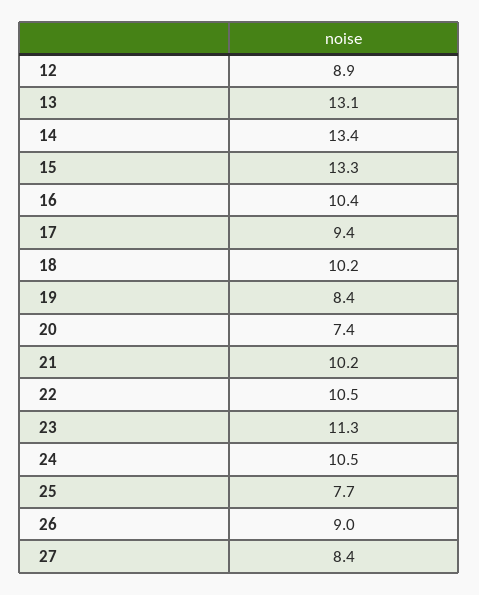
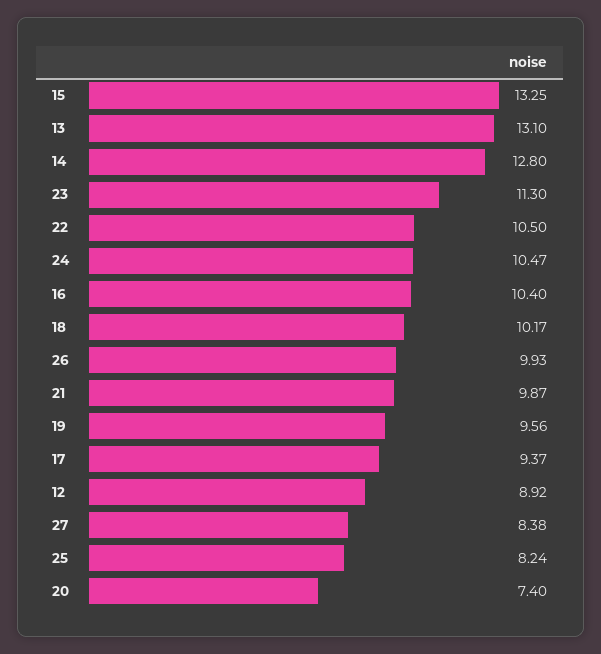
  {
    "12": 8.92,
    "13": 13.1,
-   "14": 13.4,
+   "14": 12.8,
    "15": 13.25,
    "16": 10.4,
    "17": 9.37,
    "18": 10.17,
-   "19": 8.4,
+   "19": 9.56,
    "20": 7.4,
-   "21": 10.2,
+   "21": 9.87,
    "22": 10.5,
    "23": 11.3,
    "24": 10.47,
-   "25": 7.7,
+   "25": 8.24,
-   "26": 9,
+   "26": 9.93,
    "27": 8.38
  }

